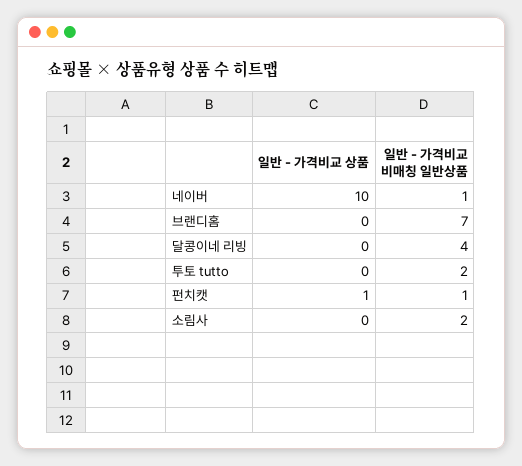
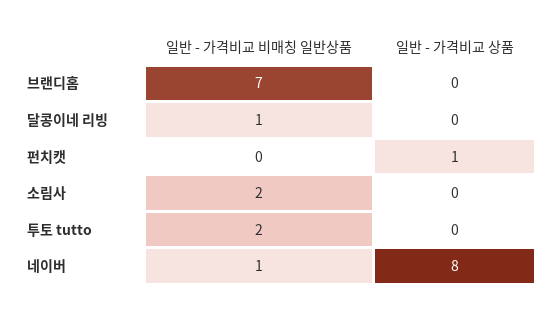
  {
    "일반 - 가격비교 상품": {
-     "네이버": 10,
+     "네이버": 8,
      "브랜디홈": 0,
      "달콩이네 리빙": 0,
      "투토 tutto": 0,
      "펀치캣": 1,
      "소림사": 0
    },
    "일반 - 가격비교 비매칭 일반상품": {
      "네이버": 1,
      "브랜디홈": 7,
-     "달콩이네 리빙": 4,
+     "달콩이네 리빙": 1,
      "투토 tutto": 2,
-     "펀치캣": 1,
+     "펀치캣": 0,
      "소림사": 2
    }
  }

